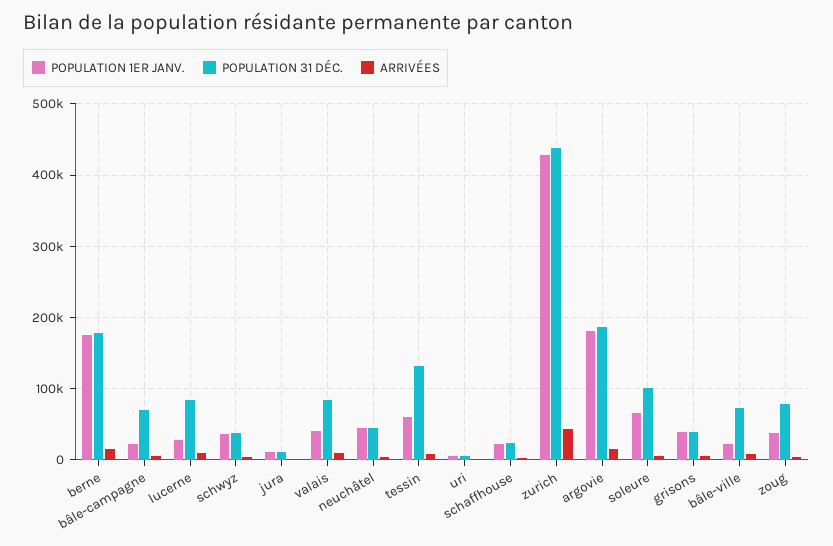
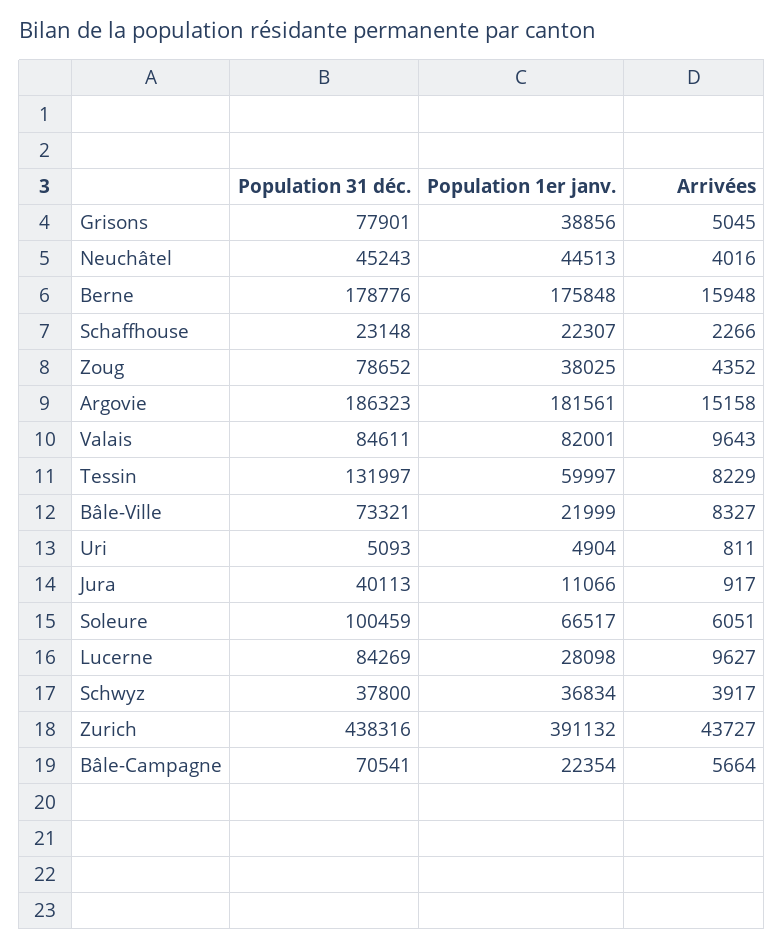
  {
    "POPULATION 1ER JANV.": {
      "berne": 175848,
      "bâle-campagne": 22354,
      "lucerne": 28098,
      "schwyz": 36834,
      "jura": 11066,
-     "valais": 40000,
+     "valais": 82001,
      "neuchâtel": 44513,
      "tessin": 59997,
      "uri": 4904,
      "schaffhouse": 22307,
-     "zurich": 430000,
+     "zurich": 391132,
      "argovie": 181561,
      "soleure": 66517,
      "grisons": 38856,
      "bâle-ville": 21999,
      "zoug": 38025
    },
    "POPULATION 31 DÉC.": {
      "berne": 178776,
      "bâle-campagne": 70541,
      "lucerne": 84269,
      "schwyz": 37800,
-     "jura": 10000,
+     "jura": 40113,
      "valais": 84611,
      "neuchâtel": 45243,
      "tessin": 131997,
      "uri": 5093,
      "schaffhouse": 23148,
      "zurich": 438316,
      "argovie": 186323,
      "soleure": 100459,
-     "grisons": 40000,
+     "grisons": 77901,
      "bâle-ville": 73321,
      "zoug": 78652
    },
    "ARRIVÉES": {
      "berne": 15948,
      "bâle-campagne": 5664,
      "lucerne": 9627,
      "schwyz": 3917,
      "jura": 917,
      "valais": 9643,
      "neuchâtel": 4016,
      "tessin": 8229,
      "uri": 811,
      "schaffhouse": 2266,
      "zurich": 43727,
      "argovie": 15158,
      "soleure": 6051,
      "grisons": 5045,
      "bâle-ville": 8327,
      "zoug": 4352
    }
  }

